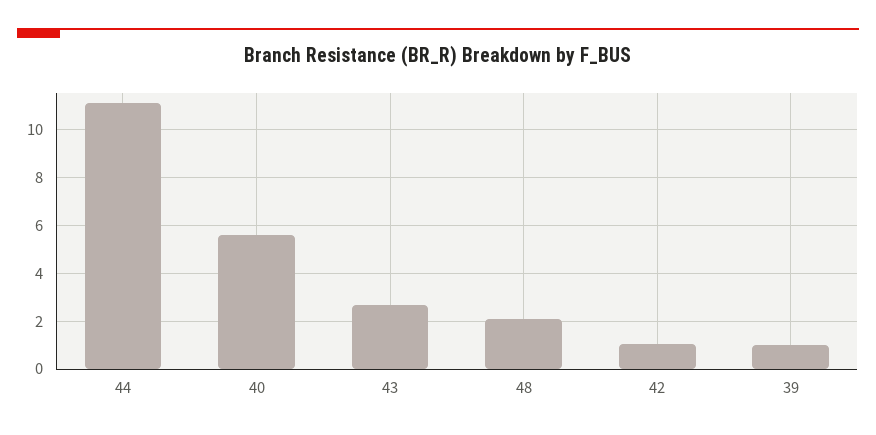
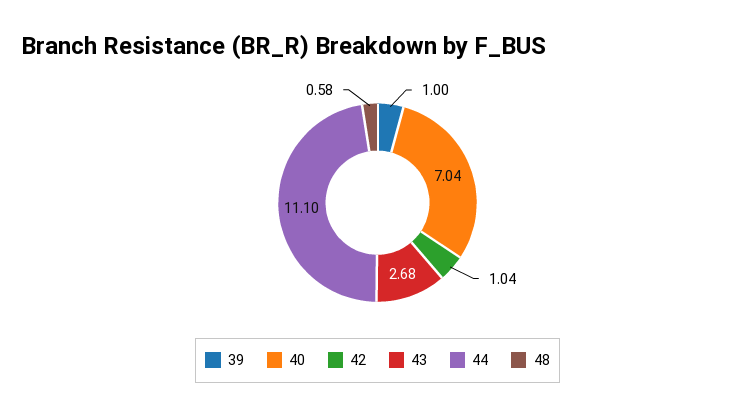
  {
    "44": 11.1,
-   "40": 5.5,
+   "40": 7.04,
    "43": 2.68,
-   "48": 2,
+   "48": 0.58,
    "42": 1.04,
    "39": 1
  }

